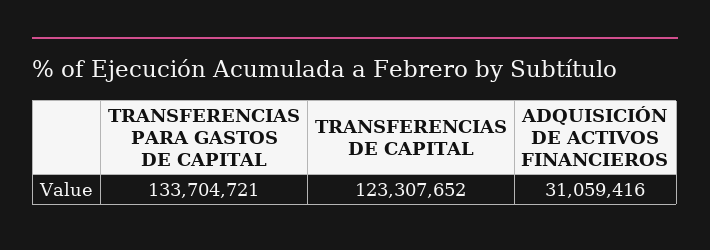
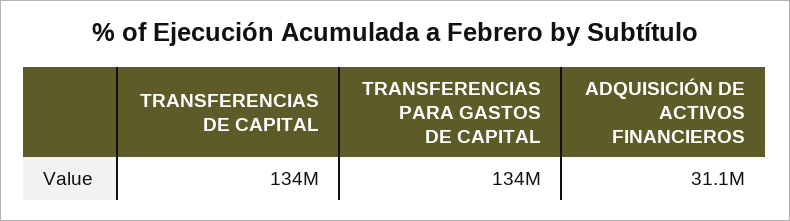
  {
    "TRANSFERENCIAS PARA GASTOS DE CAPITAL": 133704721,
-   "TRANSFERENCIAS DE CAPITAL": 123307652,
+   "TRANSFERENCIAS DE CAPITAL": 134000000,
    "ADQUISICIÓN DE ACTIVOS FINANCIEROS": 31059416
  }

